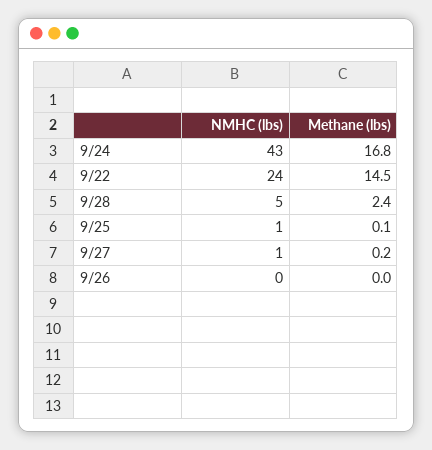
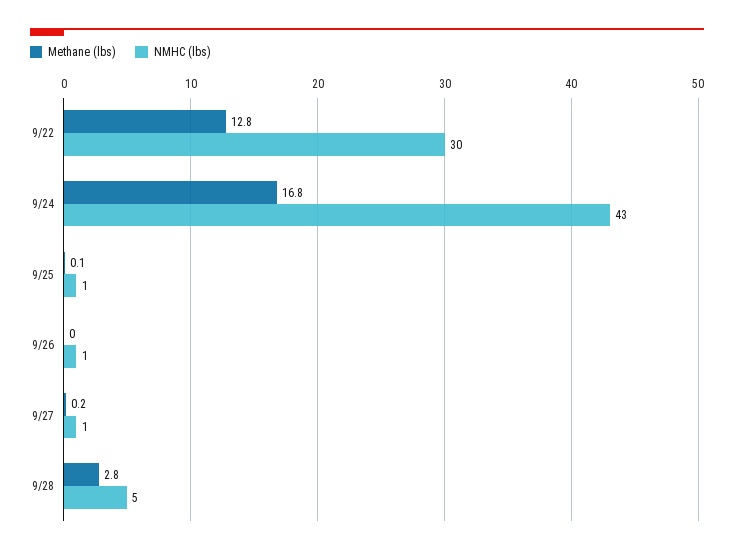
  {
    "NMHC (lbs)": {
      "9/24": 43,
-     "9/22": 24,
+     "9/22": 30,
      "9/28": 5,
      "9/25": 1,
      "9/27": 1,
-     "9/26": 0
+     "9/26": 1
    },
    "Methane (lbs)": {
      "9/24": 16.8,
-     "9/22": 14.5,
+     "9/22": 12.8,
-     "9/28": 2.4,
+     "9/28": 2.8,
      "9/25": 0.1,
      "9/27": 0.2,
      "9/26": 0
    }
  }

